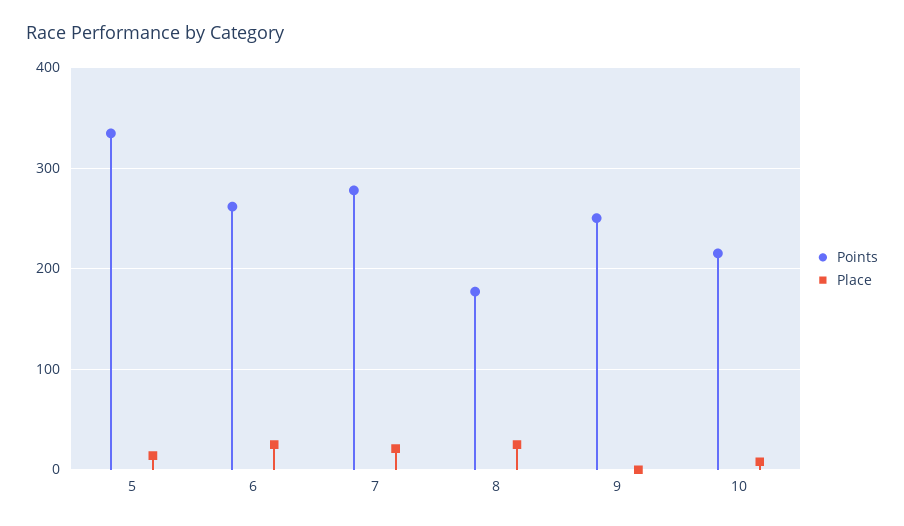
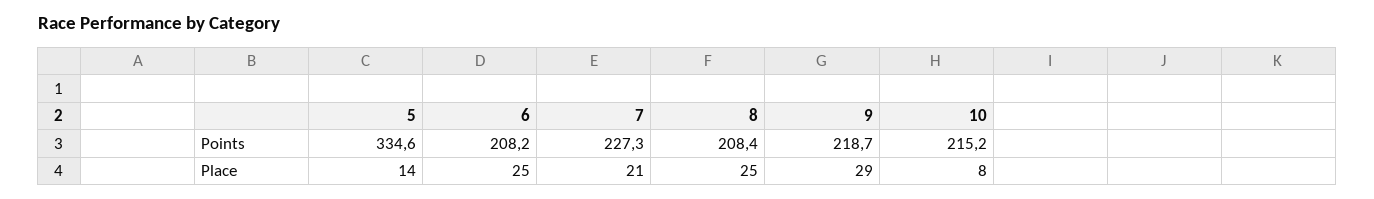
  {
    "Points": {
      "5": 334.6,
-     "6": 260,
+     "6": 208.2,
-     "7": 280,
+     "7": 227.3,
-     "8": 180,
+     "8": 208.4,
-     "9": 250,
+     "9": 218.7,
      "10": 215.2
    },
    "Place": {
      "5": 14,
      "6": 25,
      "7": 21,
      "8": 25,
-     "9": 0,
+     "9": 29,
      "10": 8
    }
  }

